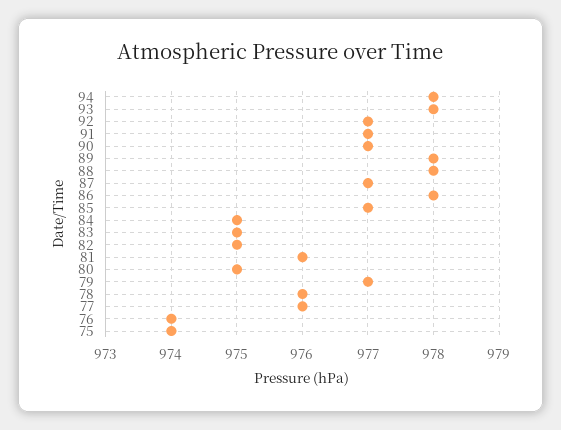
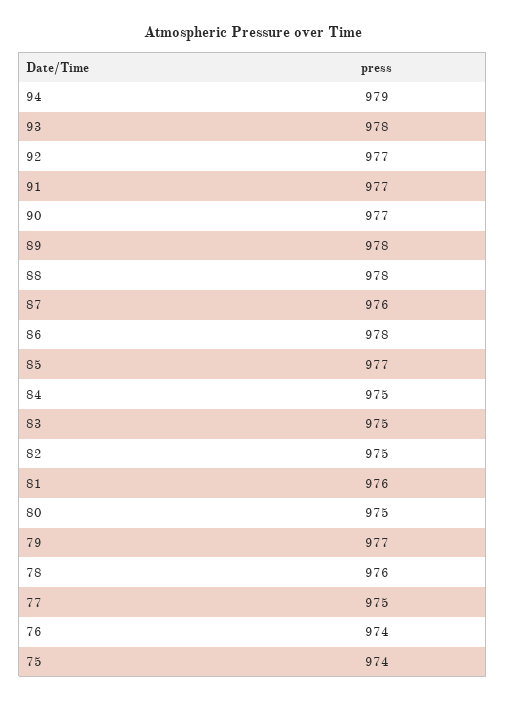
  {
-   "94": 978,
+   "94": 979,
    "93": 978,
    "92": 977,
    "91": 977,
    "90": 977,
    "89": 978,
    "88": 978,
-   "87": 977,
+   "87": 976,
    "86": 978,
    "85": 977,
    "84": 975,
    "83": 975,
    "82": 975,
    "81": 976,
    "80": 975,
    "79": 977,
    "78": 976,
-   "77": 976,
+   "77": 975,
    "76": 974,
    "75": 974
  }

